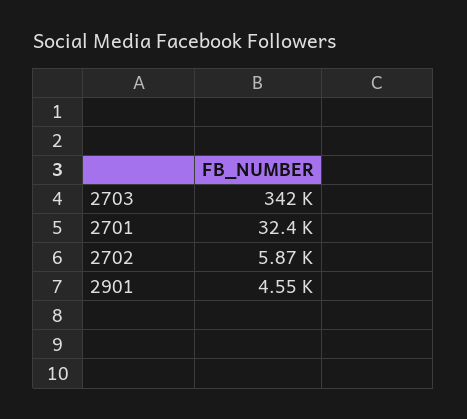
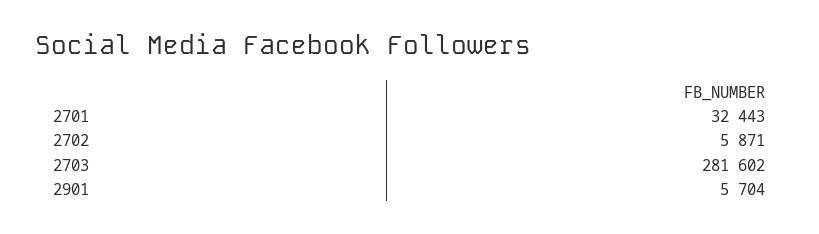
  {
-   "2703": 342000,
+   "2703": 281602,
    "2701": 32443,
    "2702": 5871,
-   "2901": 4550
+   "2901": 5704
  }

